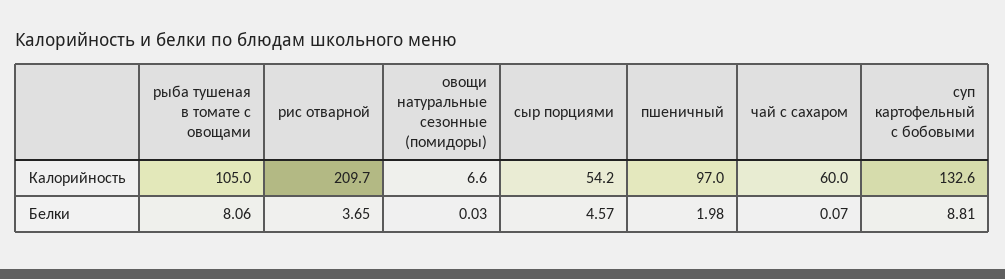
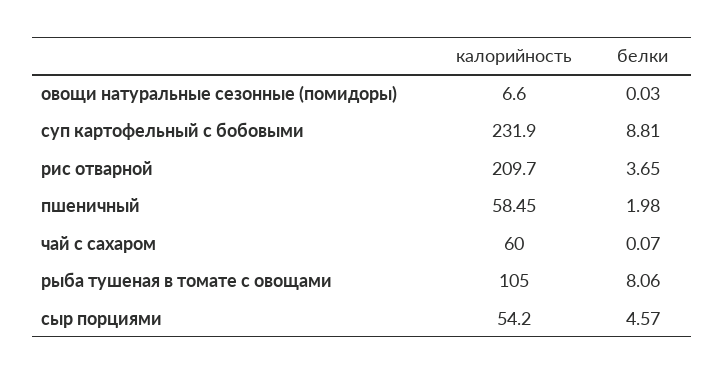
  {
    "рыба тушеная в томате с овощами": {
      "Калорийность": 105,
      "Белки": 8.06
    },
    "рис отварной": {
      "Калорийность": 209.7,
      "Белки": 3.65
    },
    "овощи натуральные сезонные (помидоры)": {
      "Калорийность": 6.6,
      "Белки": 0.03
    },
    "сыр порциями": {
      "Калорийность": 54.2,
      "Белки": 4.57
    },
    "пшеничный": {
-     "Калорийность": 97,
+     "Калорийность": 58.45,
      "Белки": 1.98
    },
    "чай с сахаром": {
      "Калорийность": 60,
      "Белки": 0.07
    },
    "суп картофельный с бобовыми": {
-     "Калорийность": 132.6,
+     "Калорийность": 231.9,
      "Белки": 8.81
    }
  }

